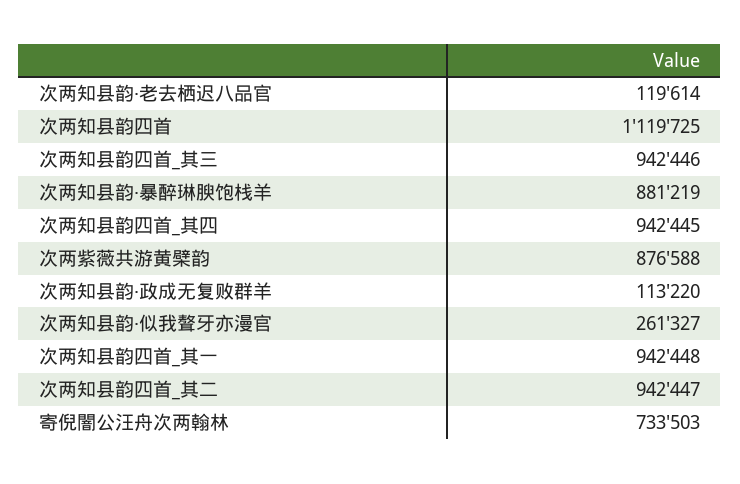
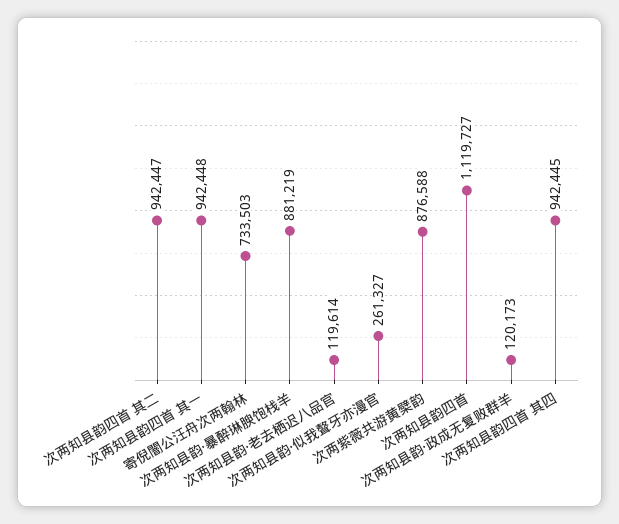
  {
    "次两知县韵·老去栖迟八品官": 119614,
-   "次两知县韵四首": 1119725,
+   "次两知县韵四首": 1119727,
-   "次两知县韵四首_其三": 942446,
    "次两知县韵·暴醉琳腴饱栈羊": 881219,
    "次两知县韵四首_其四": 942445,
    "次两紫薇共游黄檗韵": 876588,
-   "次两知县韵·政成无复败群羊": 113220,
+   "次两知县韵·政成无复败群羊": 120173,
    "次两知县韵·似我聱牙亦漫官": 261327,
    "次两知县韵四首_其一": 942448,
    "次两知县韵四首_其二": 942447,
    "寄倪闇公汪舟次两翰林": 733503
  }

